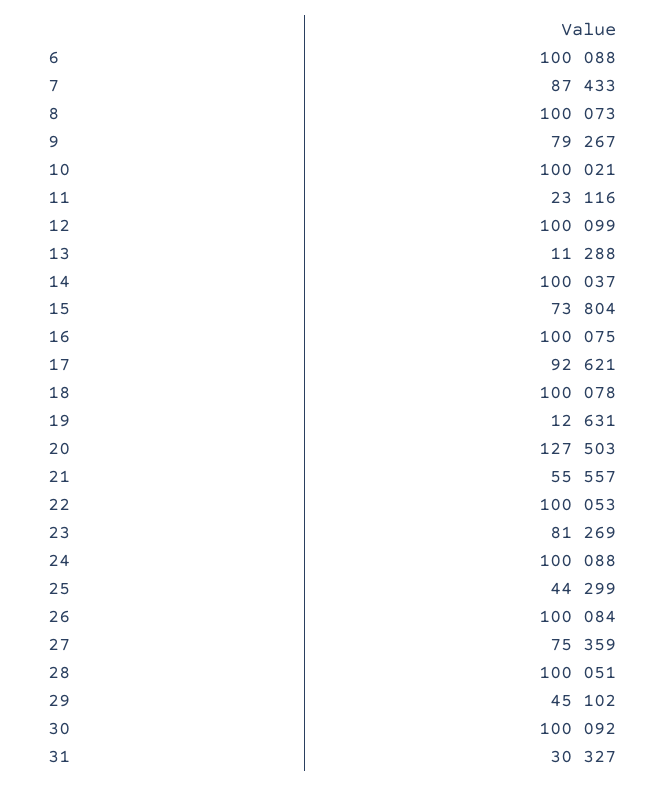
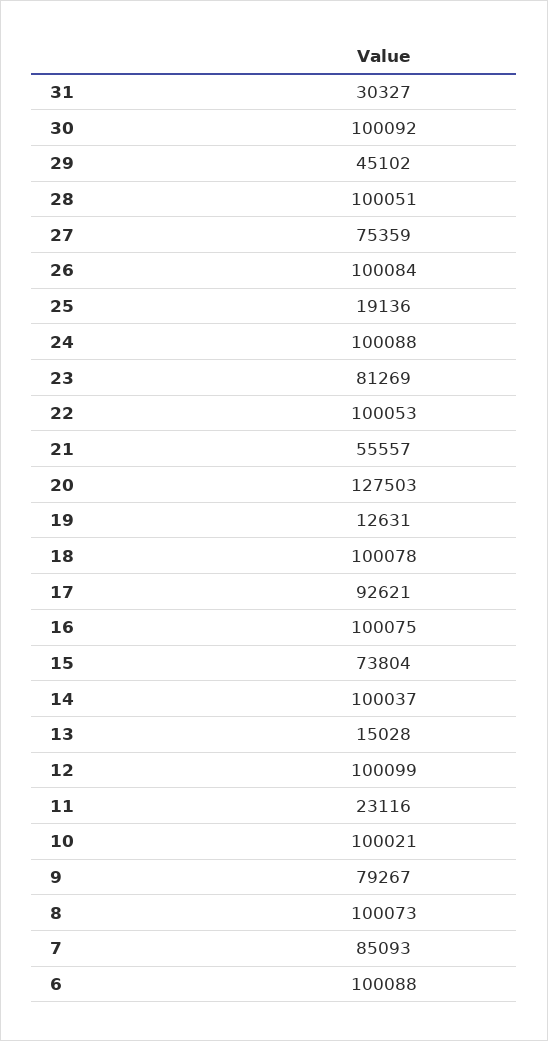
  {
    "6": 100088,
-   "7": 87433,
+   "7": 85093,
    "8": 100073,
    "9": 79267,
    "10": 100021,
    "11": 23116,
    "12": 100099,
-   "13": 11288,
+   "13": 15028,
    "14": 100037,
    "15": 73804,
    "16": 100075,
    "17": 92621,
    "18": 100078,
    "19": 12631,
    "20": 127503,
    "21": 55557,
    "22": 100053,
    "23": 81269,
    "24": 100088,
-   "25": 44299,
+   "25": 19136,
    "26": 100084,
    "27": 75359,
    "28": 100051,
    "29": 45102,
    "30": 100092,
    "31": 30327
  }

